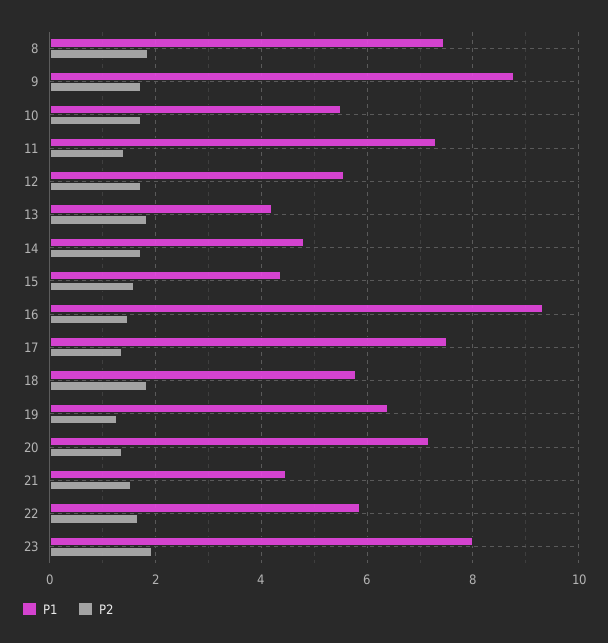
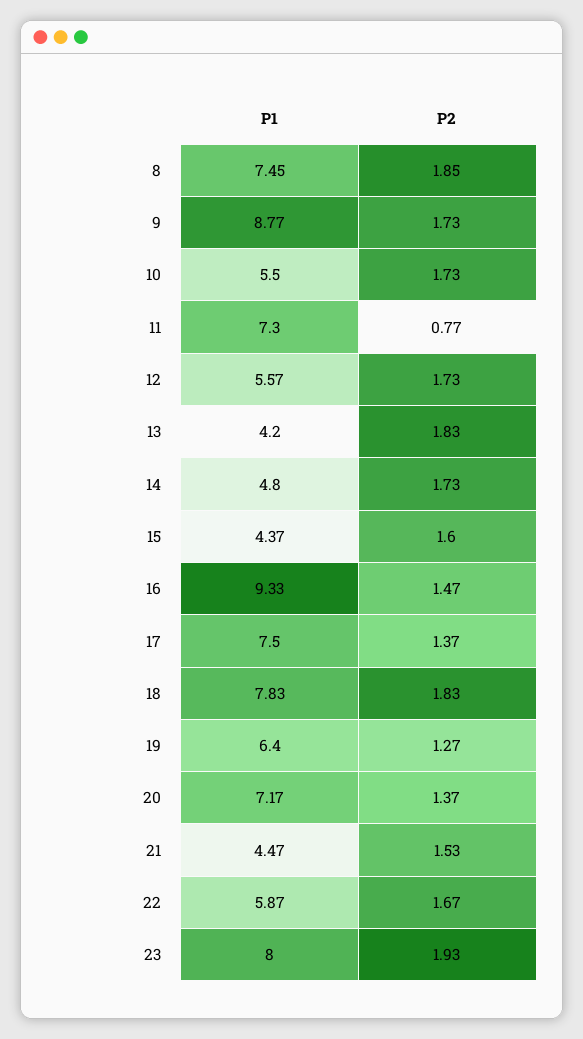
  {
    "P1": {
      "8": 7.45,
      "9": 8.77,
      "10": 5.5,
      "11": 7.3,
      "12": 5.57,
      "13": 4.2,
      "14": 4.8,
      "15": 4.37,
      "16": 9.33,
      "17": 7.5,
-     "18": 5.8,
+     "18": 7.83,
      "19": 6.4,
      "20": 7.17,
      "21": 4.47,
      "22": 5.87,
      "23": 8
    },
    "P2": {
      "8": 1.85,
      "9": 1.73,
      "10": 1.73,
-     "11": 1.4,
+     "11": 0.77,
      "12": 1.73,
      "13": 1.83,
      "14": 1.73,
      "15": 1.6,
      "16": 1.47,
      "17": 1.37,
      "18": 1.83,
      "19": 1.27,
      "20": 1.37,
      "21": 1.53,
      "22": 1.67,
      "23": 1.93
    }
  }

